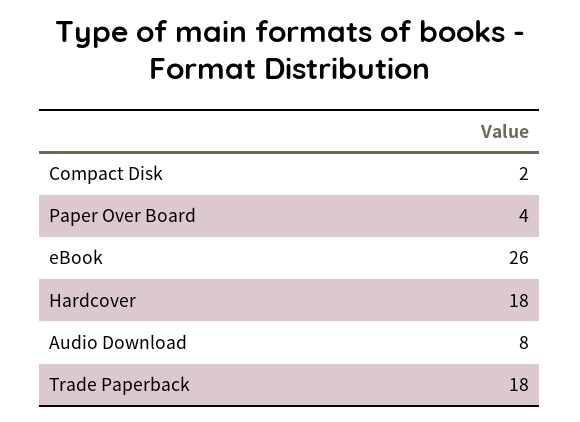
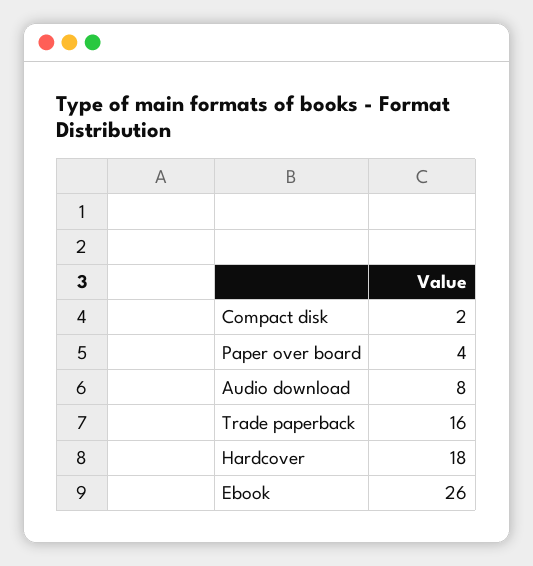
  {
    "Compact Disk": 2,
    "Paper Over Board": 4,
    "eBook": 26,
    "Hardcover": 18,
    "Audio Download": 8,
-   "Trade Paperback": 18
+   "Trade Paperback": 16
  }

